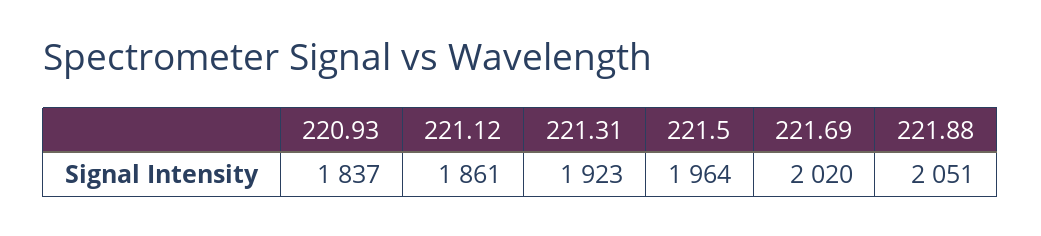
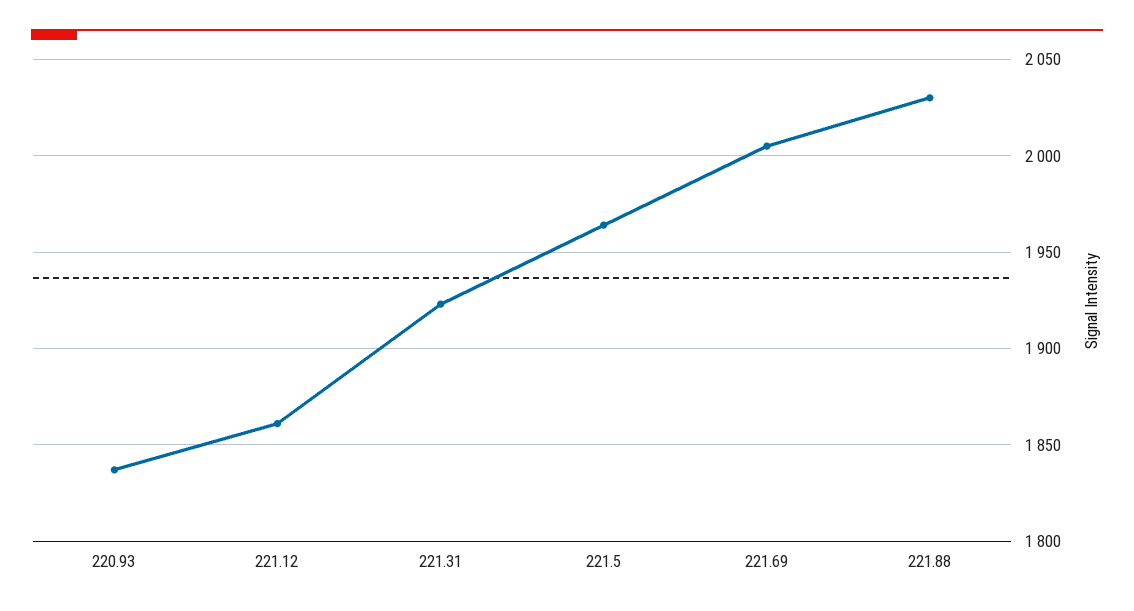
  {
    "220.93": 1837,
    "221.12": 1861,
    "221.31": 1923,
    "221.5": 1964,
-   "221.69": 2020,
+   "221.69": 2005,
-   "221.88": 2051
+   "221.88": 2030
  }

